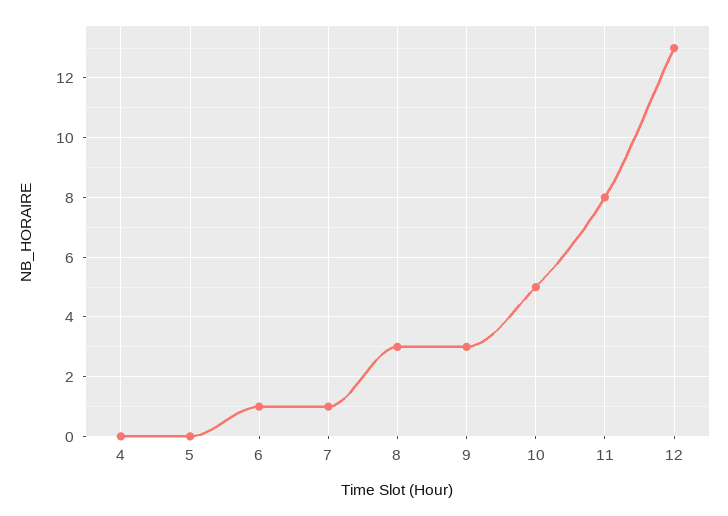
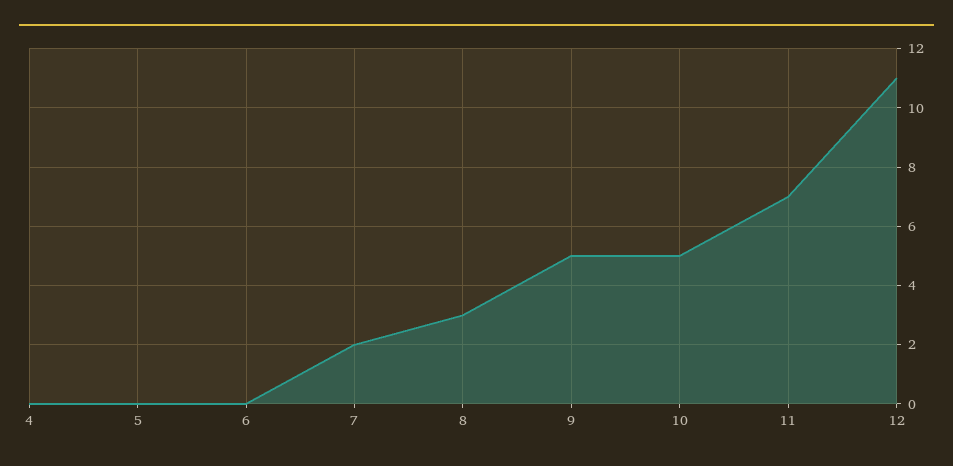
  {
    "4": 0,
    "5": 0,
-   "6": 1,
+   "6": 0,
-   "7": 1,
+   "7": 2,
    "8": 3,
-   "9": 3,
+   "9": 5,
    "10": 5,
-   "11": 8,
+   "11": 7,
-   "12": 13
+   "12": 11
  }

